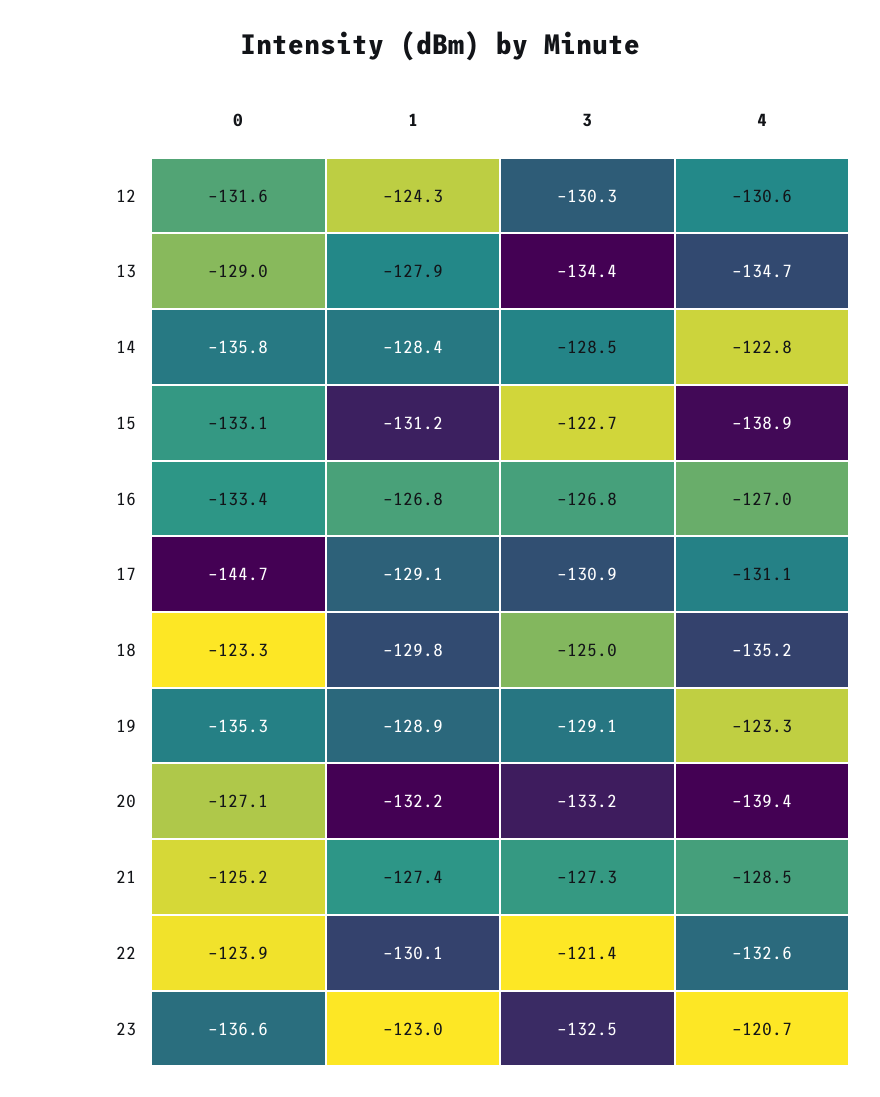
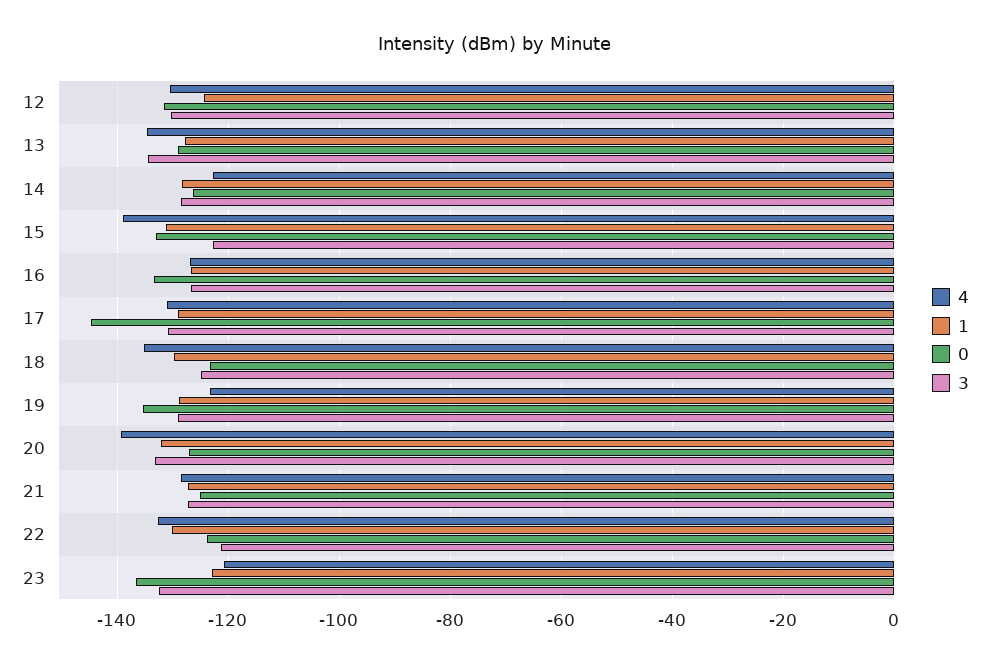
  {
    "0": {
      "12": -131.6,
      "13": -129,
-     "14": -135.8,
+     "14": -126,
      "15": -133.1,
      "16": -133.4,
      "17": -144.7,
      "18": -123.3,
      "19": -135.3,
      "20": -127.1,
      "21": -125.2,
      "22": -123.9,
      "23": -136.6
    },
    "1": {
      "12": -124.3,
      "13": -127.9,
      "14": -128.4,
      "15": -131.2,
      "16": -126.8,
      "17": -129.1,
      "18": -129.8,
      "19": -128.9,
      "20": -132.2,
      "21": -127.4,
      "22": -130.1,
      "23": -123
    },
    "3": {
      "12": -130.3,
      "13": -134.4,
      "14": -128.5,
      "15": -122.7,
      "16": -126.8,
      "17": -130.9,
      "18": -125,
      "19": -129.1,
      "20": -133.2,
      "21": -127.3,
      "22": -121.4,
      "23": -132.5
    },
    "4": {
      "12": -130.6,
      "13": -134.7,
      "14": -122.8,
      "15": -138.9,
      "16": -127,
      "17": -131.1,
      "18": -135.2,
      "19": -123.3,
      "20": -139.4,
      "21": -128.5,
      "22": -132.6,
      "23": -120.7
    }
  }

